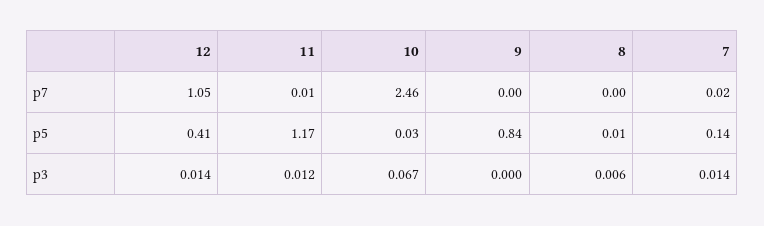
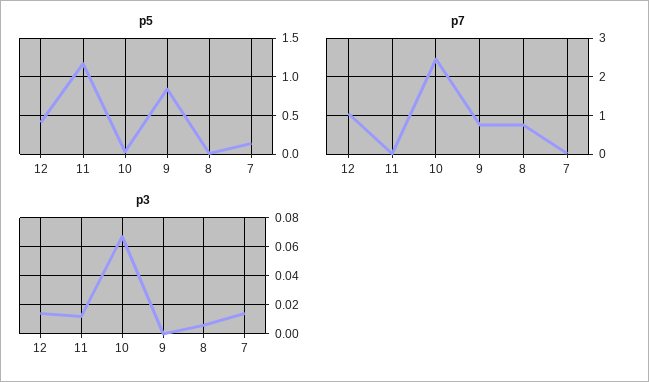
  {
    "p7": {
      "12": 1.05,
      "11": 0.01,
      "10": 2.46,
-     "9": 0,
+     "9": 0.8,
-     "8": 0,
+     "8": 0.8,
      "7": 0.02
    },
    "p5": {
      "12": 0.41,
      "11": 1.17,
      "10": 0.03,
      "9": 0.84,
      "8": 0.01,
      "7": 0.14
    },
    "p3": {
      "12": 0.014,
      "11": 0.012,
      "10": 0.067,
      "9": 0,
      "8": 0.006,
      "7": 0.014
    }
  }

